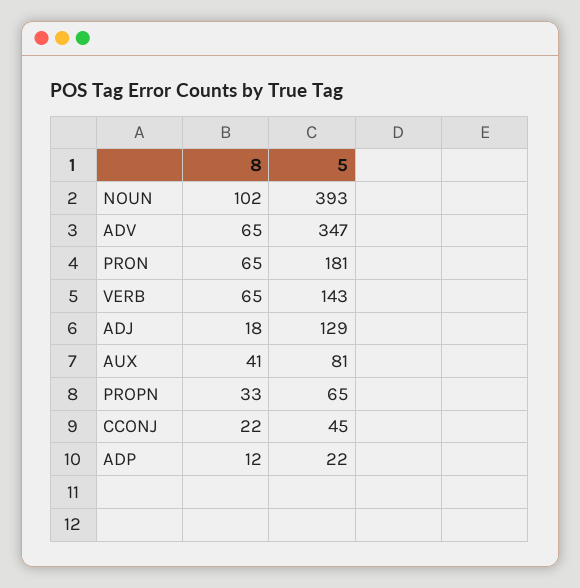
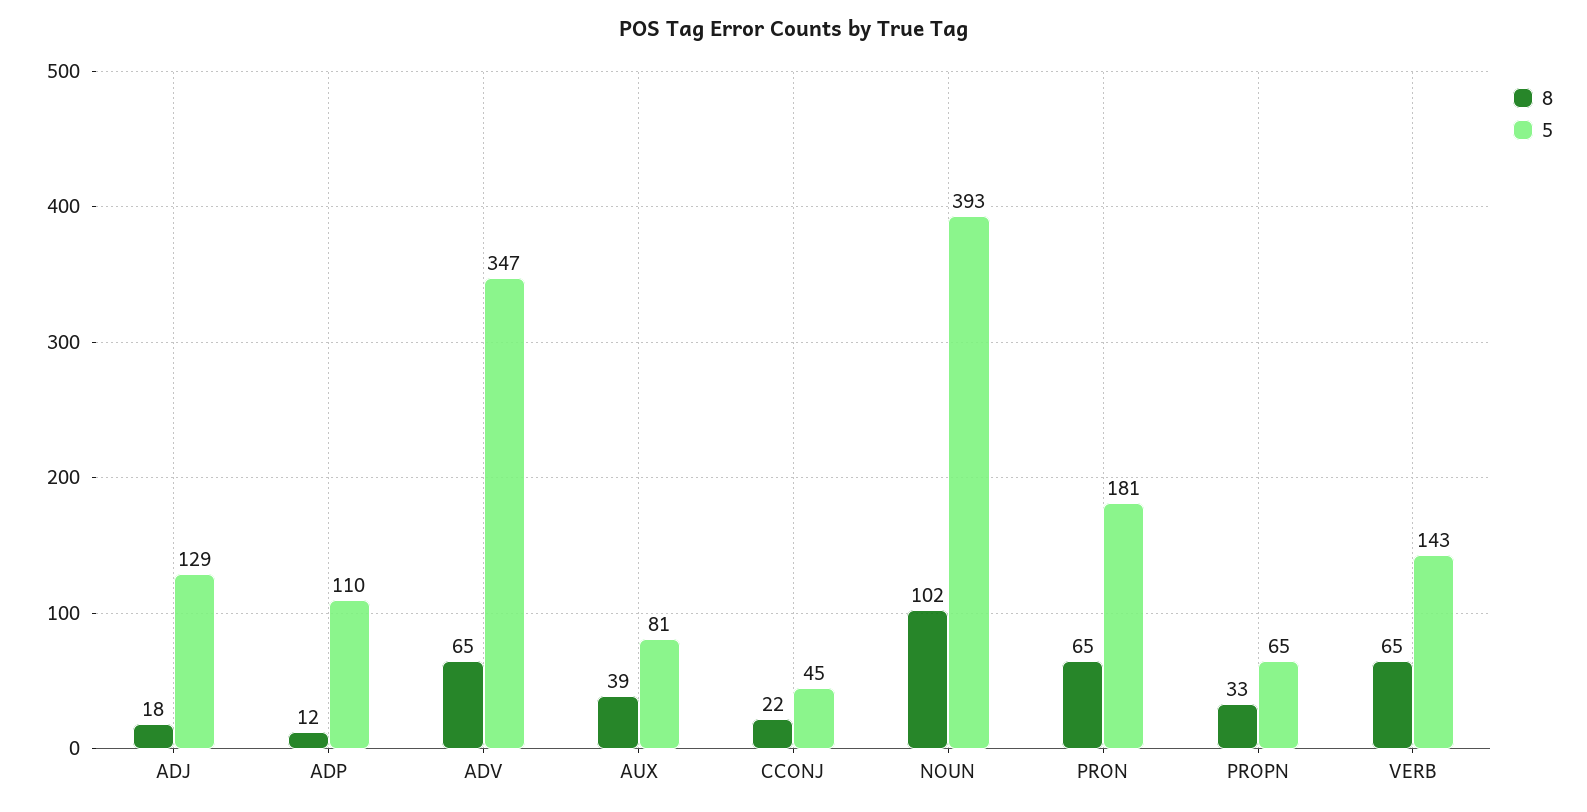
  {
    "8": {
      "NOUN": 102,
      "ADV": 65,
      "PRON": 65,
      "VERB": 65,
      "ADJ": 18,
-     "AUX": 41,
+     "AUX": 39,
      "PROPN": 33,
      "CCONJ": 22,
      "ADP": 12
    },
    "5": {
      "NOUN": 393,
      "ADV": 347,
      "PRON": 181,
      "VERB": 143,
      "ADJ": 129,
      "AUX": 81,
      "PROPN": 65,
      "CCONJ": 45,
-     "ADP": 22
+     "ADP": 110
    }
  }

